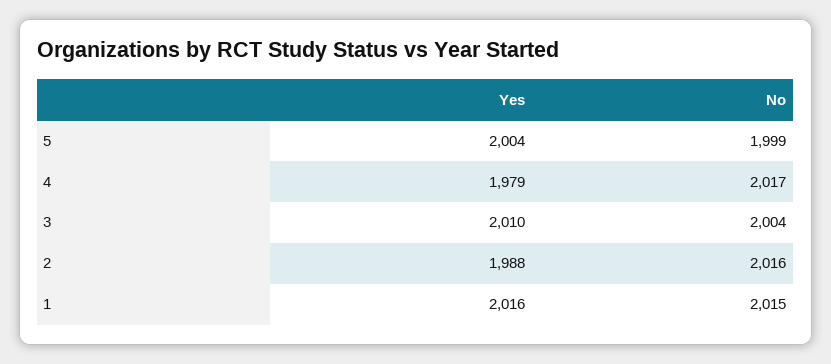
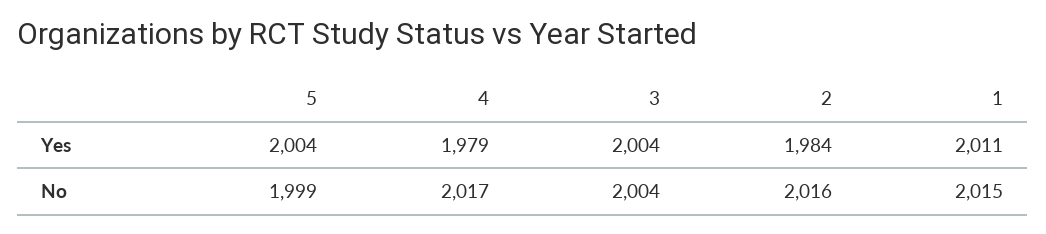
  {
    "Yes": {
      "5": 2004,
      "4": 1979,
-     "3": 2010,
+     "3": 2004,
-     "2": 1988,
+     "2": 1984,
-     "1": 2016
+     "1": 2011
    },
    "No": {
      "5": 1999,
      "4": 2017,
      "3": 2004,
      "2": 2016,
      "1": 2015
    }
  }

